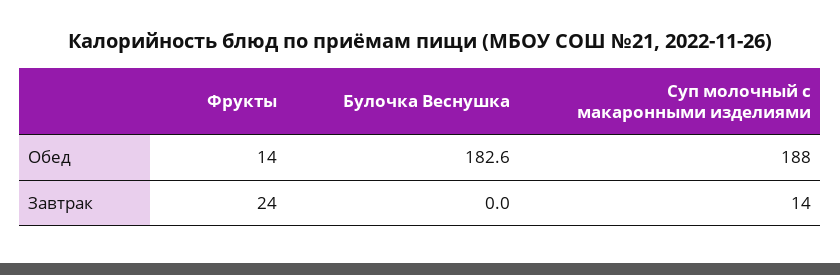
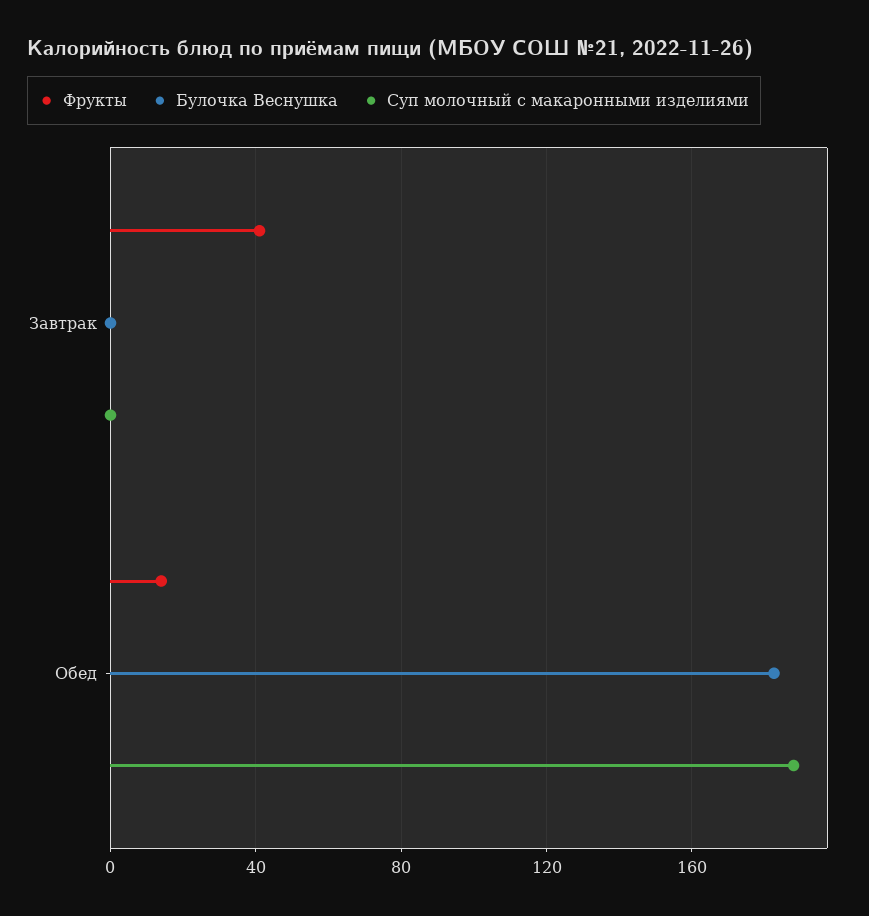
  {
    "Фрукты": {
      "Обед": 14,
-     "Завтрак": 24
+     "Завтрак": 40
    },
    "Булочка Веснушка": {
      "Обед": 182.6,
      "Завтрак": 0
    },
    "Суп молочный с макаронными изделиями": {
      "Обед": 188,
-     "Завтрак": 14
+     "Завтрак": 0
    }
  }

